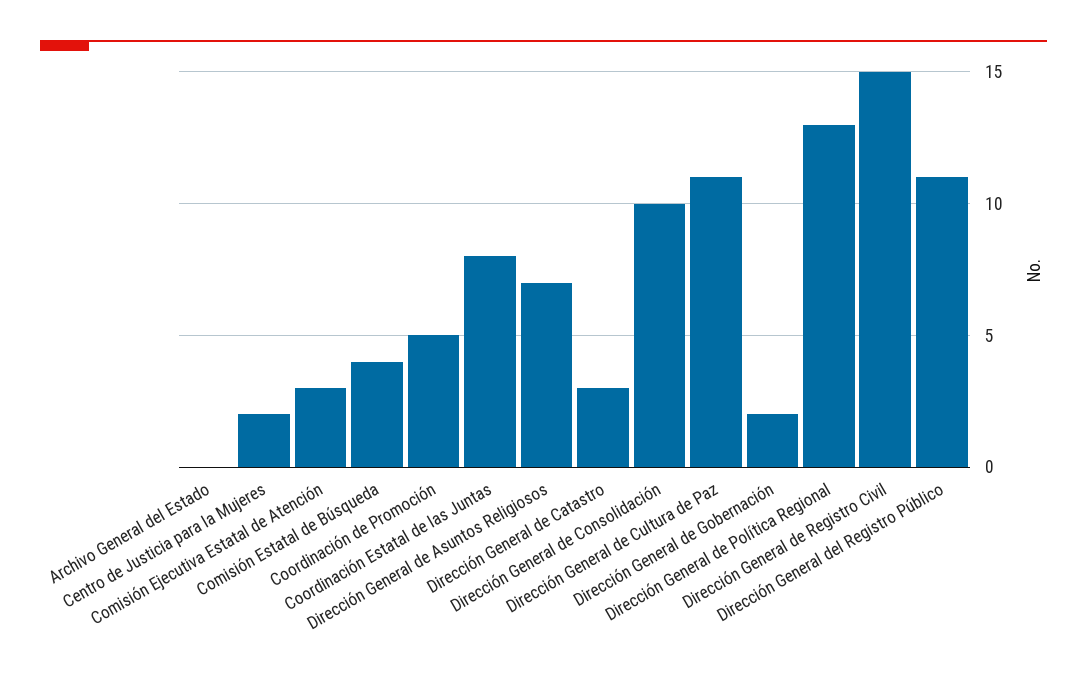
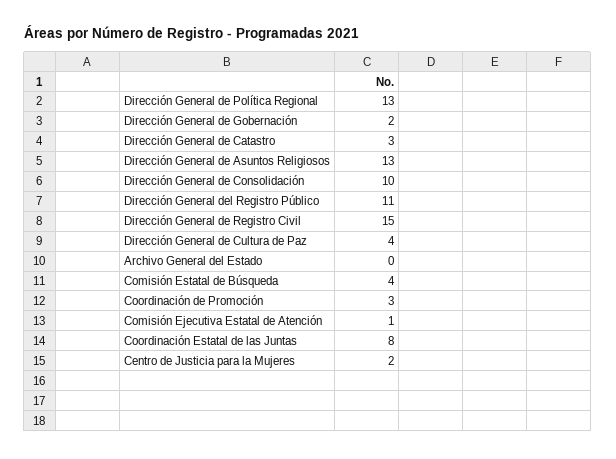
  {
    "Archivo General del Estado": 0,
    "Centro de Justicia para la Mujeres": 2,
-   "Comisión Ejecutiva Estatal de Atención": 3,
+   "Comisión Ejecutiva Estatal de Atención": 1,
    "Comisión Estatal de Búsqueda": 4,
-   "Coordinación de Promoción": 5,
+   "Coordinación de Promoción": 3,
    "Coordinación Estatal de las Juntas": 8,
-   "Dirección General de Asuntos Religiosos": 7,
+   "Dirección General de Asuntos Religiosos": 13,
    "Dirección General de Catastro": 3,
    "Dirección General de Consolidación": 10,
-   "Dirección General de Cultura de Paz": 11,
+   "Dirección General de Cultura de Paz": 4,
    "Dirección General de Gobernación": 2,
    "Dirección General de Política Regional": 13,
    "Dirección General de Registro Civil": 15,
    "Dirección General del Registro Público": 11
  }

